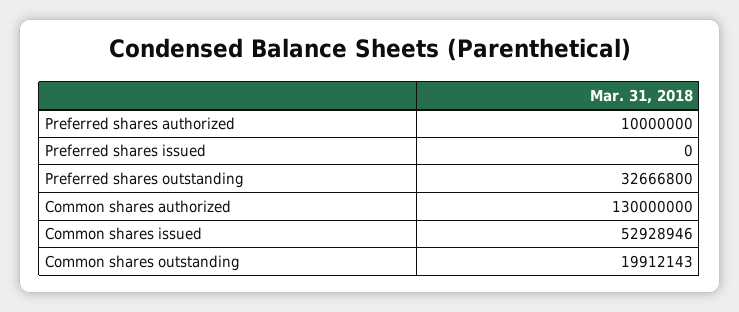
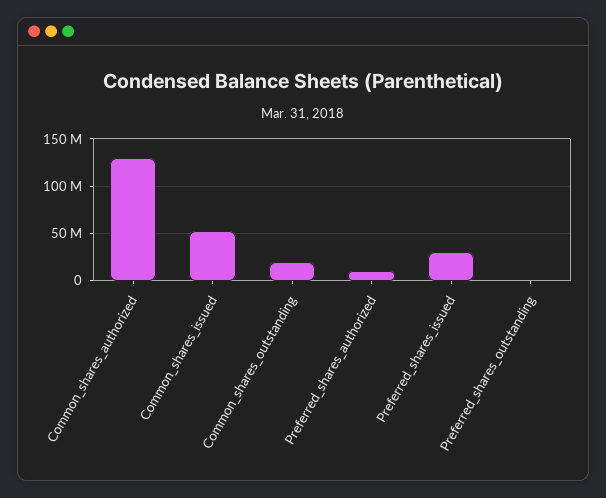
  {
    "Preferred shares authorized": 10000000,
-   "Preferred shares issued": 0,
+   "Preferred shares issued": 30000000,
-   "Preferred shares outstanding": 32666800,
+   "Preferred shares outstanding": 0,
    "Common shares authorized": 130000000,
    "Common shares issued": 52928946,
    "Common shares outstanding": 19912143
  }

